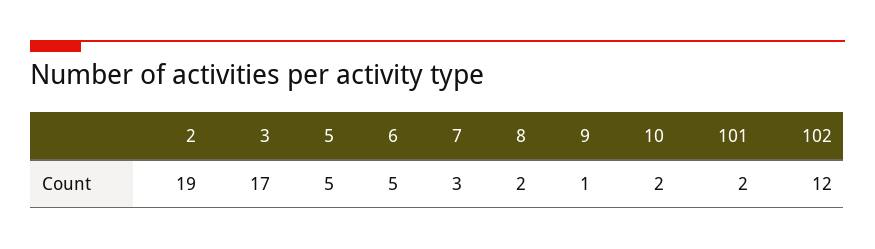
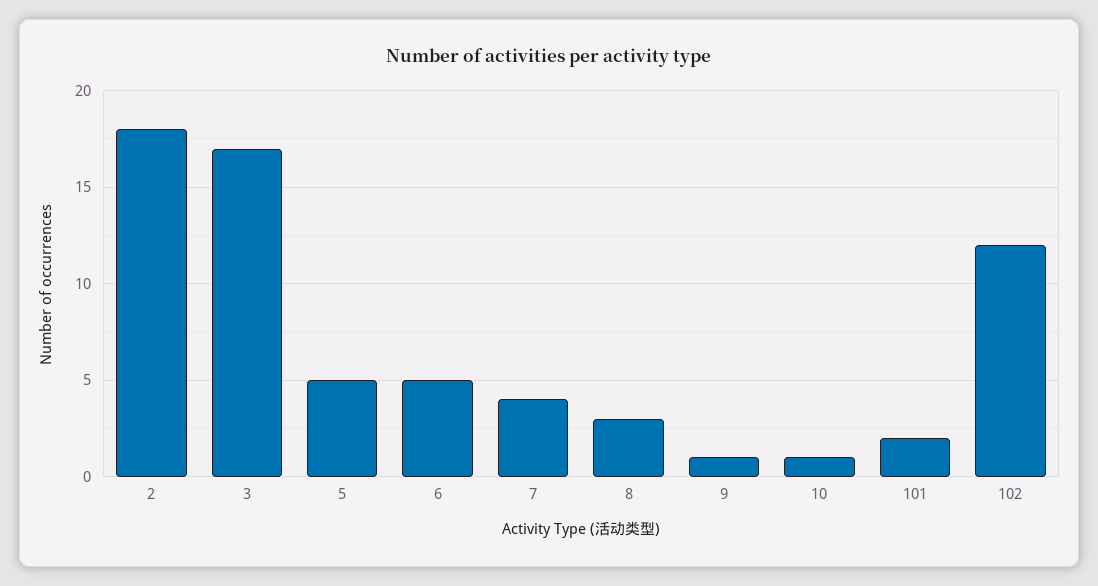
  {
-   "2": 19,
+   "2": 18,
    "3": 17,
    "5": 5,
    "6": 5,
-   "7": 3,
+   "7": 4,
-   "8": 2,
+   "8": 3,
    "9": 1,
-   "10": 2,
+   "10": 1,
    "101": 2,
    "102": 12
  }

